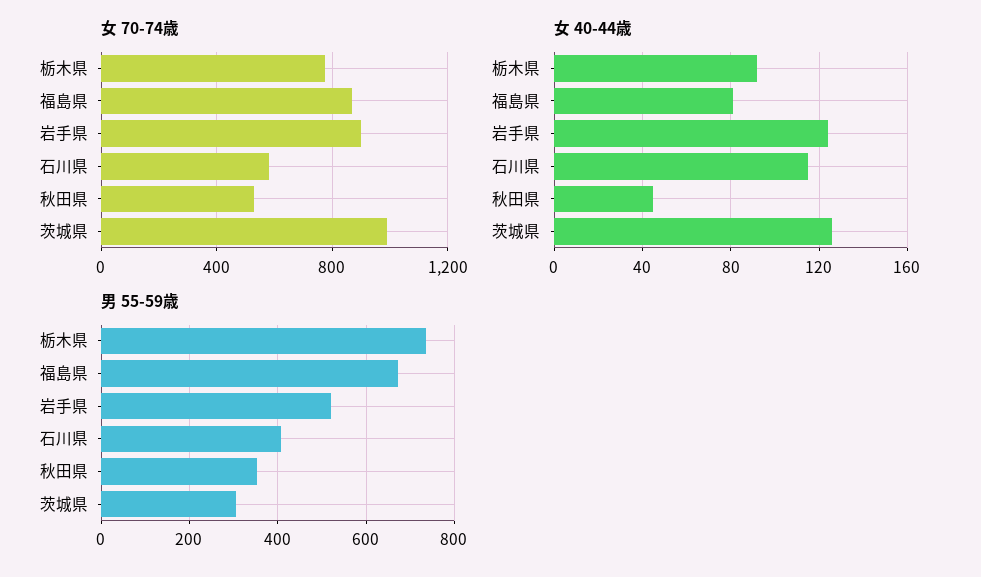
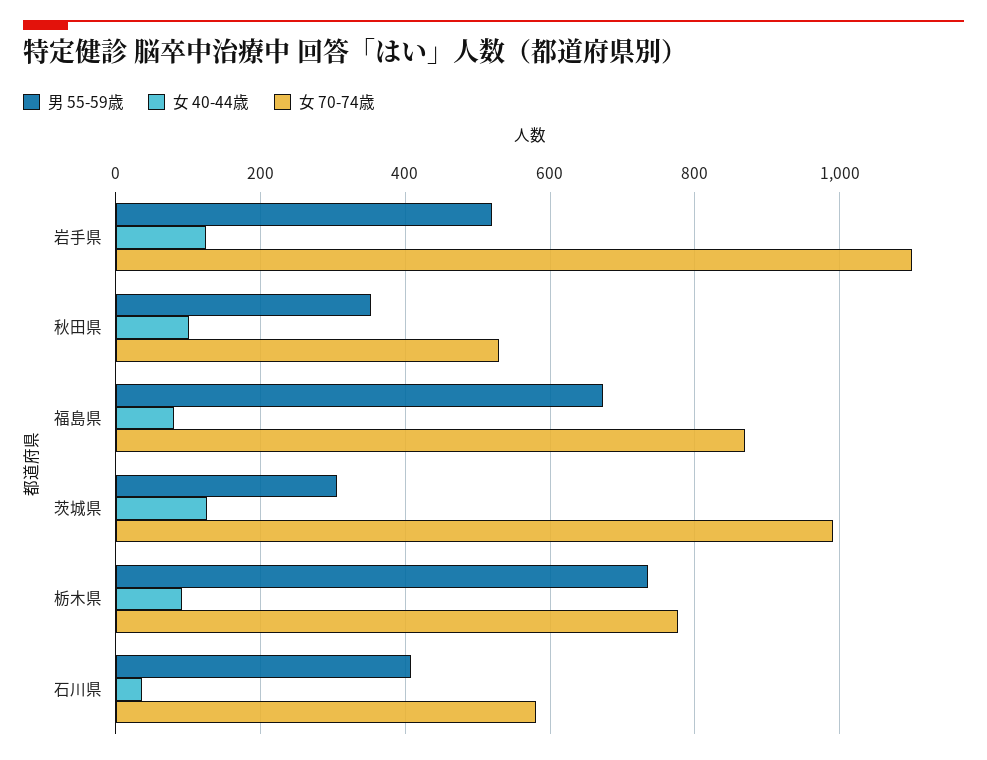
  {
    "女 70-74歳": {
      "栃木県": 780,
      "福島県": 860,
-     "岩手県": 900,
+     "岩手県": 1100,
      "石川県": 580,
      "秋田県": 520,
      "茨城県": 1000
    },
    "女 40-44歳": {
      "栃木県": 90,
      "福島県": 80,
      "岩手県": 125,
-     "石川県": 115,
+     "石川県": 40,
-     "秋田県": 45,
+     "秋田県": 100,
      "茨城県": 125
    },
    "男 55-59歳": {
      "栃木県": 740,
      "福島県": 680,
      "岩手県": 520,
      "石川県": 400,
      "秋田県": 360,
      "茨城県": 300
    }
  }

